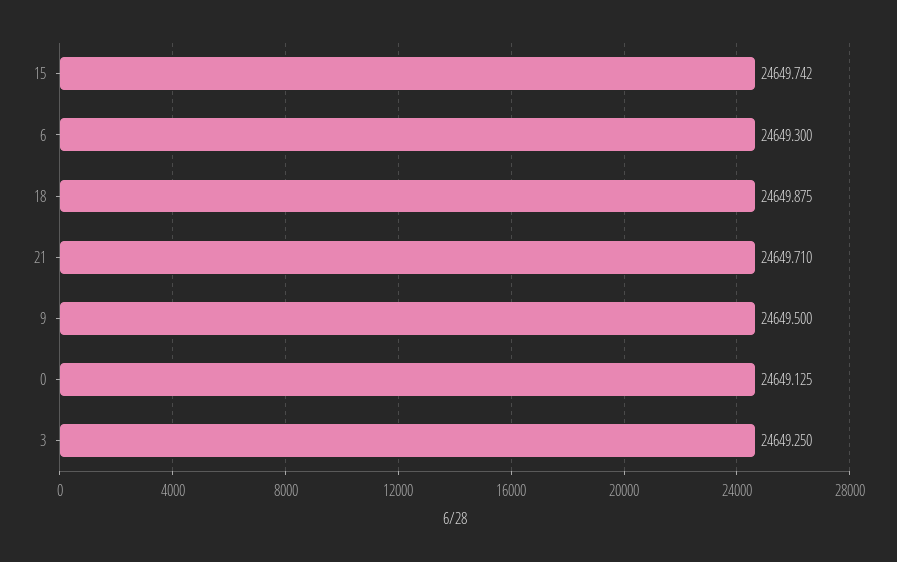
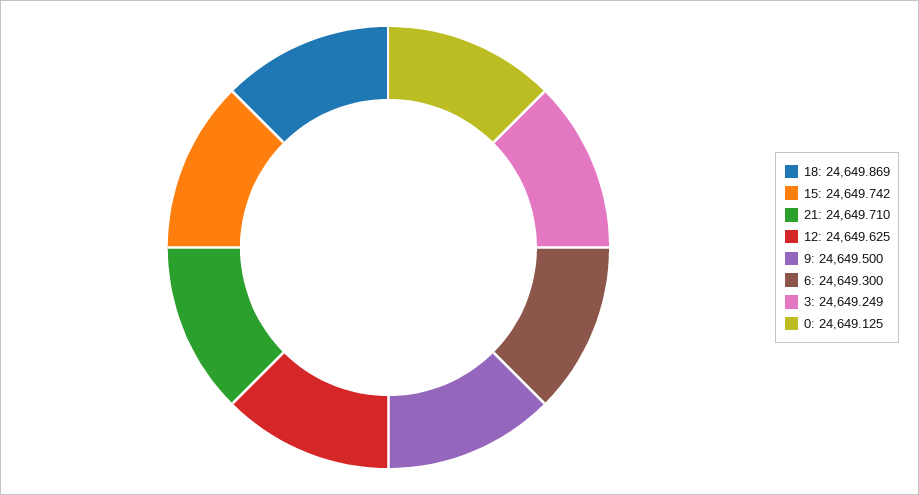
  {
    "15": 24649.742,
    "6": 24649.3,
-   "18": 24649.875,
+   "18": 24649.869,
    "21": 24649.71,
    "9": 24649.5,
    "0": 24649.125,
-   "3": 24649.25
+   "3": 24649.249,
+   "12": 24649.625
  }

